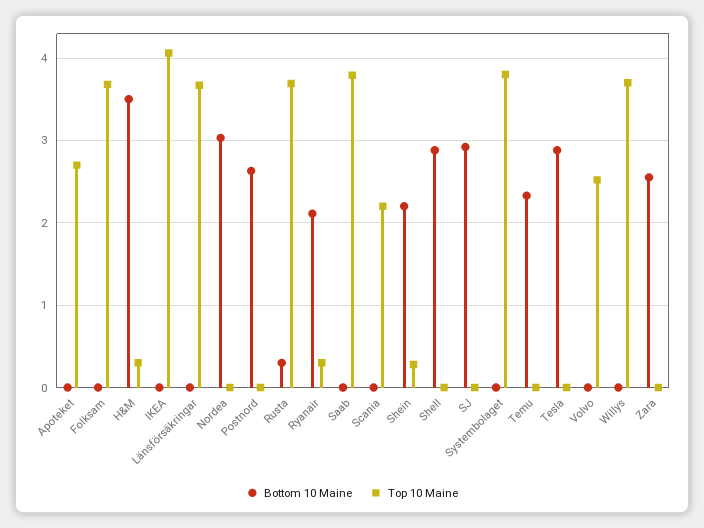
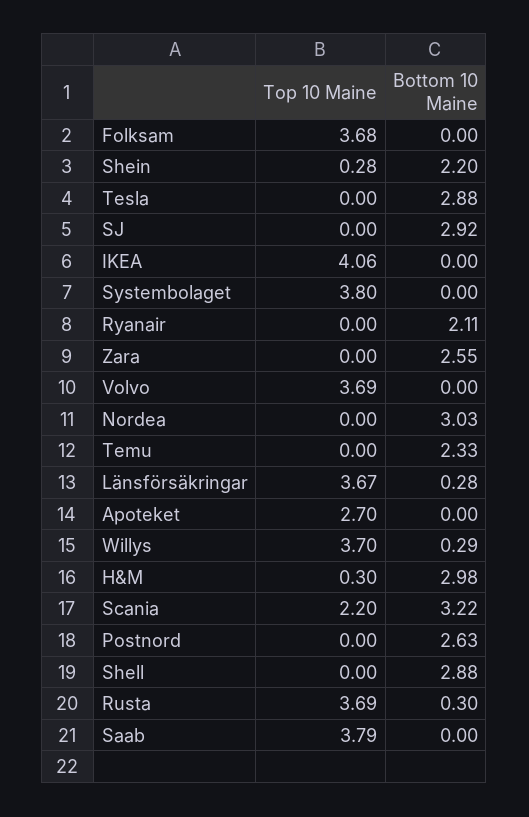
  {
    "Bottom 10 Maine": {
      "Apoteket": 0,
      "Folksam": 0,
-     "H&M": 3.5,
+     "H&M": 2.98,
      "IKEA": 0,
-     "Länsförsäkringar": 0,
+     "Länsförsäkringar": 0.28,
      "Nordea": 3.03,
      "Postnord": 2.63,
      "Rusta": 0.3,
      "Ryanair": 2.11,
      "Saab": 0,
-     "Scania": 0,
+     "Scania": 3.22,
      "Shein": 2.2,
      "Shell": 2.88,
      "SJ": 2.92,
      "Systembolaget": 0,
      "Temu": 2.33,
      "Tesla": 2.88,
      "Volvo": 0,
-     "Willys": 0,
+     "Willys": 0.29,
      "Zara": 2.55
    },
    "Top 10 Maine": {
      "Apoteket": 2.7,
      "Folksam": 3.68,
      "H&M": 0.3,
      "IKEA": 4.06,
      "Länsförsäkringar": 3.67,
      "Nordea": 0,
      "Postnord": 0,
      "Rusta": 3.69,
-     "Ryanair": 0.3,
+     "Ryanair": 0,
      "Saab": 3.79,
      "Scania": 2.2,
      "Shein": 0.28,
      "Shell": 0,
      "SJ": 0,
      "Systembolaget": 3.8,
      "Temu": 0,
      "Tesla": 0,
-     "Volvo": 2.5,
+     "Volvo": 3.69,
      "Willys": 3.7,
      "Zara": 0
    }
  }

